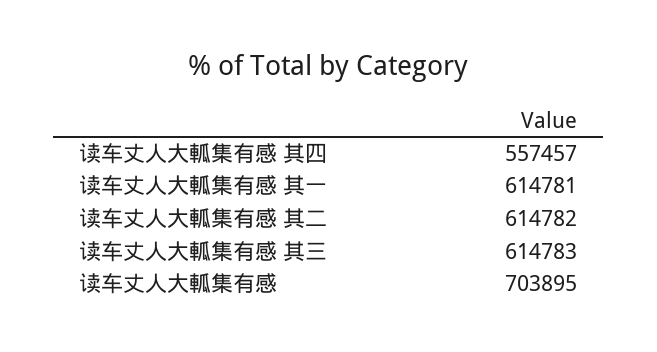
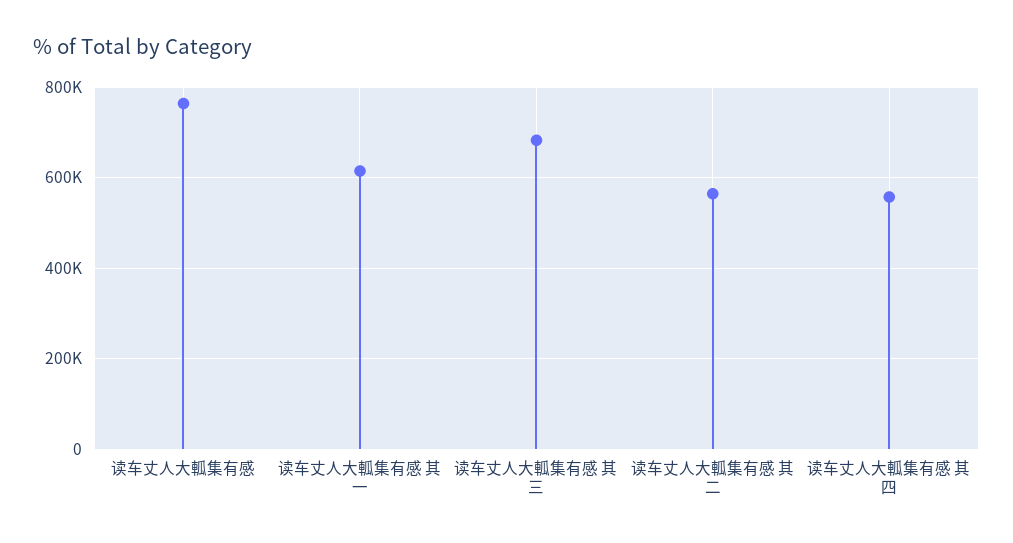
  {
    "读车丈人大軱集有感 其四": 557457,
    "读车丈人大軱集有感 其一": 614781,
-   "读车丈人大軱集有感 其二": 614782,
+   "读车丈人大軱集有感 其二": 560000,
-   "读车丈人大軱集有感 其三": 614783,
+   "读车丈人大軱集有感 其三": 680000,
-   "读车丈人大軱集有感": 703895
+   "读车丈人大軱集有感": 760000
  }

